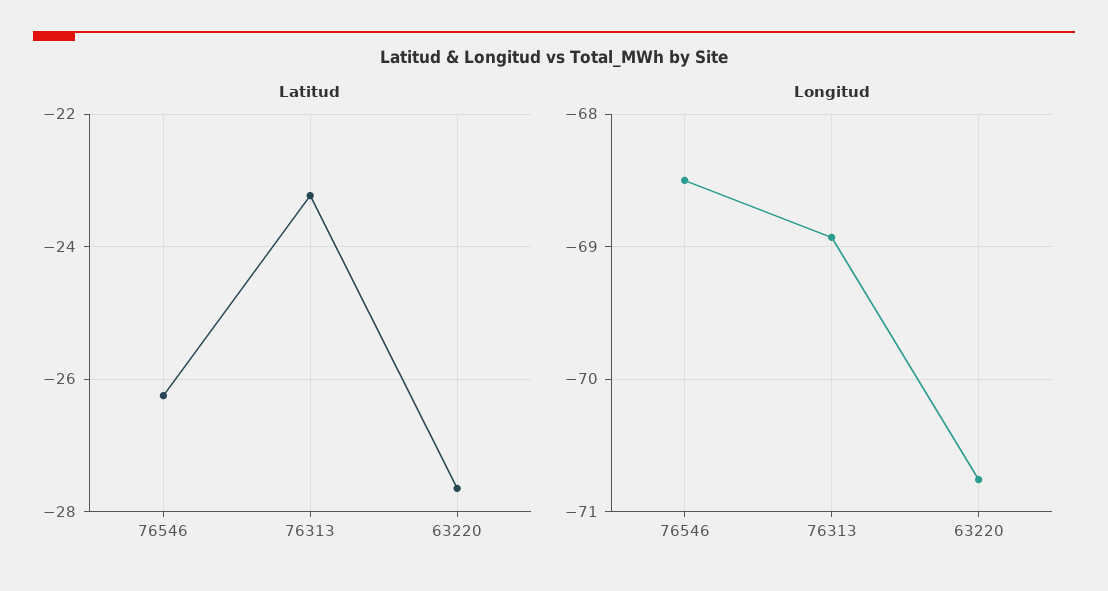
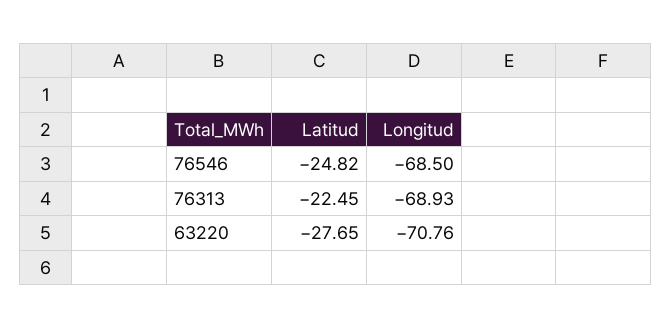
  {
    "Latitud": {
-     "76546": -26.2,
+     "76546": -24.82,
-     "76313": -23.2,
+     "76313": -22.45,
      "63220": -27.65
    },
    "Longitud": {
      "76546": -68.5,
      "76313": -68.93,
      "63220": -70.76
    }
  }

